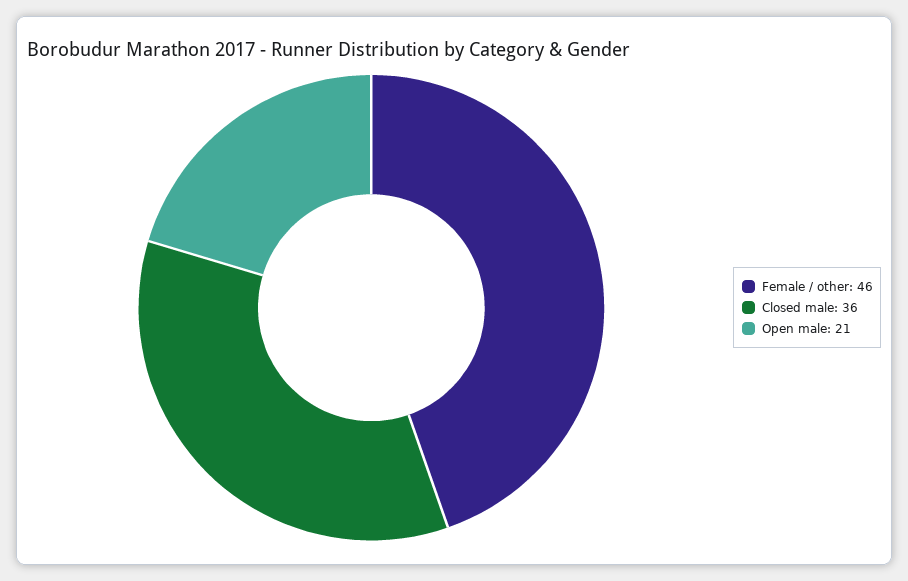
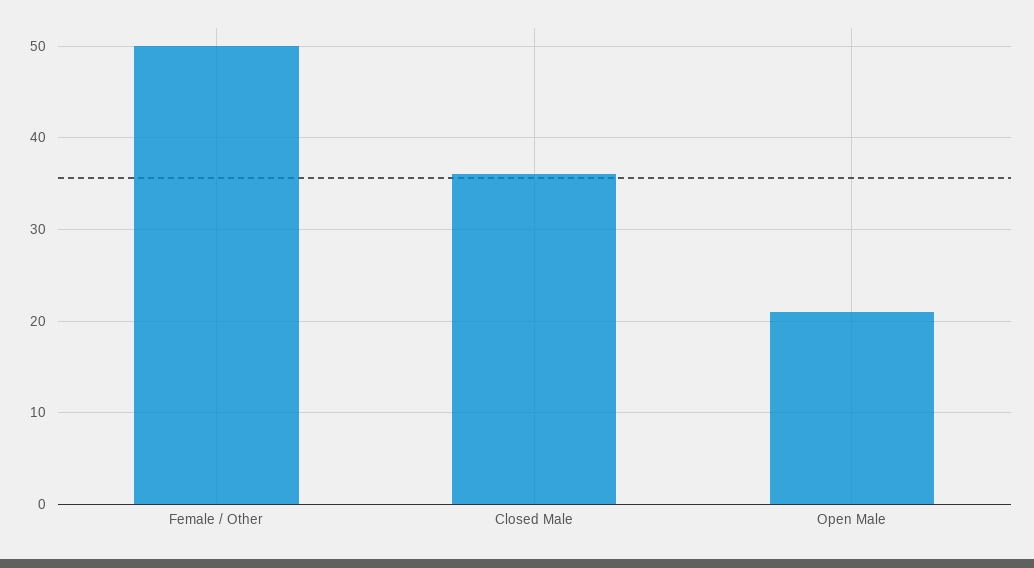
  {
-   "Female / other": 46,
+   "Female / other": 50,
    "Closed male": 36,
    "Open male": 21
  }

